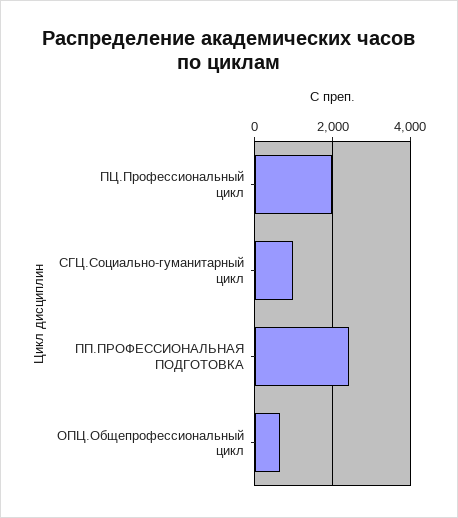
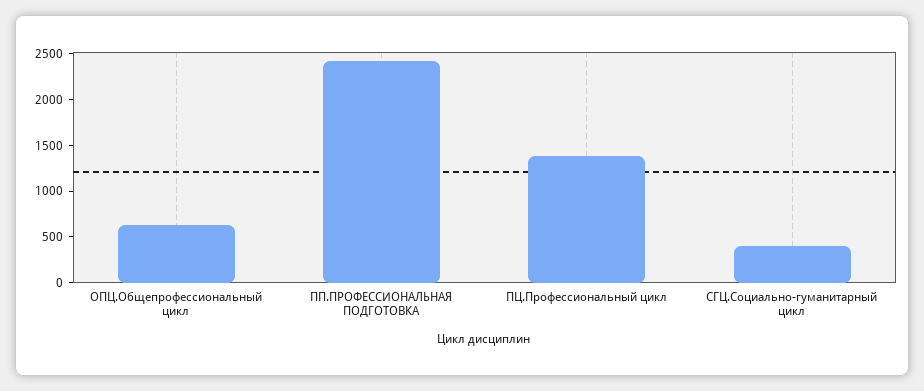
  {
-   "ПЦ.Профессиональный цикл": 2000,
+   "ПЦ.Профессиональный цикл": 1400,
-   "СГЦ.Социально-гуманитарный цикл": 1000,
+   "СГЦ.Социально-гуманитарный цикл": 400,
    "ПП.ПРОФЕССИОНАЛЬНАЯ ПОДГОТОВКА": 2400,
    "ОПЦ.Общепрофессиональный цикл": 600
  }

